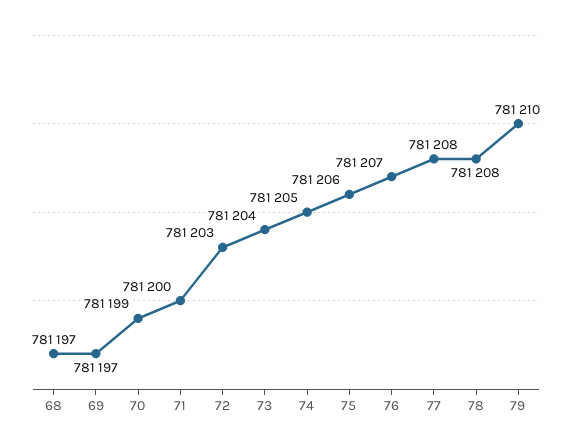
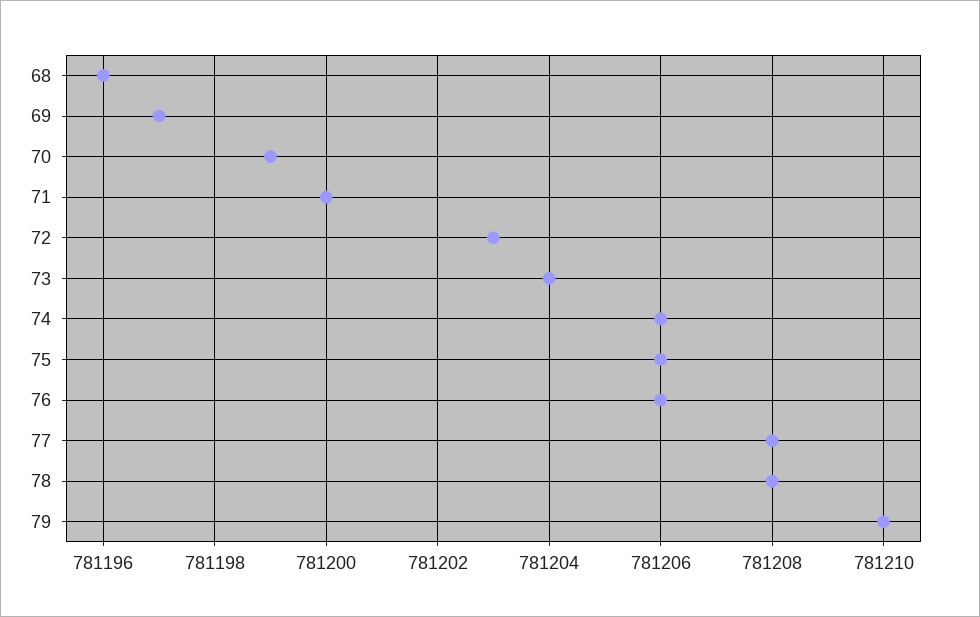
  {
-   "68": 781197,
+   "68": 781196,
    "69": 781197,
    "70": 781199,
    "71": 781200,
    "72": 781203,
    "73": 781204,
-   "74": 781205,
+   "74": 781206,
    "75": 781206,
-   "76": 781207,
+   "76": 781206,
    "77": 781208,
    "78": 781208,
    "79": 781210
  }

